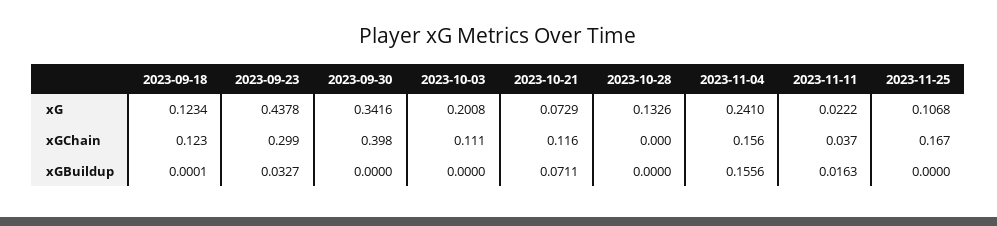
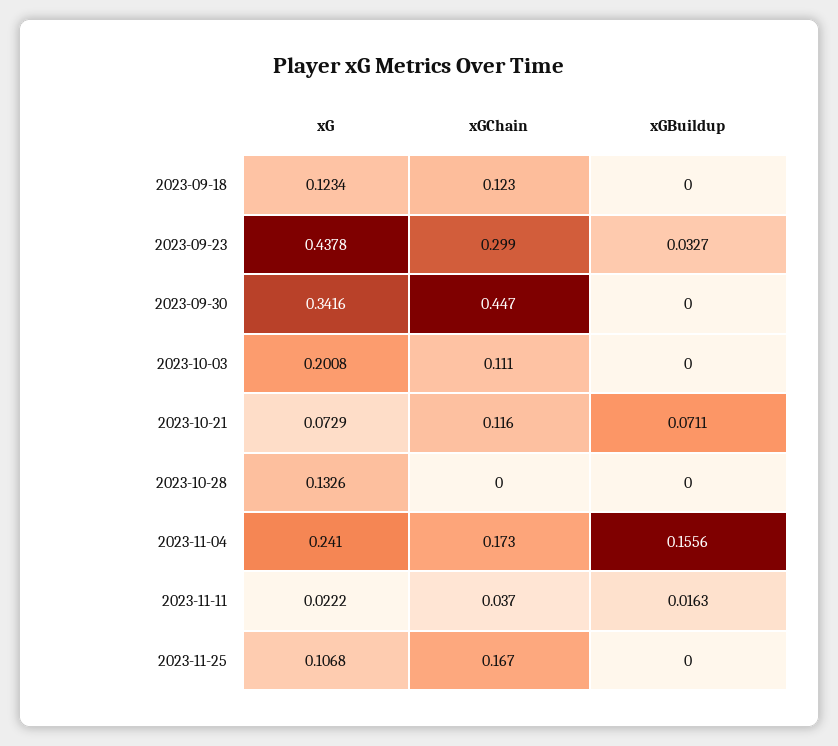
  {
    "2023-09-18": {
      "xG": 0.1234,
      "xGChain": 0.123,
-     "xGBuildup": 0.0001
+     "xGBuildup": 0
    },
    "2023-09-23": {
      "xG": 0.4378,
      "xGChain": 0.299,
      "xGBuildup": 0.0327
    },
    "2023-09-30": {
      "xG": 0.3416,
-     "xGChain": 0.398,
+     "xGChain": 0.447,
      "xGBuildup": 0
    },
    "2023-10-03": {
      "xG": 0.2008,
      "xGChain": 0.111,
      "xGBuildup": 0
    },
    "2023-10-21": {
      "xG": 0.0729,
      "xGChain": 0.116,
      "xGBuildup": 0.0711
    },
    "2023-10-28": {
      "xG": 0.1326,
      "xGChain": 0,
      "xGBuildup": 0
    },
    "2023-11-04": {
      "xG": 0.241,
-     "xGChain": 0.156,
+     "xGChain": 0.173,
      "xGBuildup": 0.1556
    },
    "2023-11-11": {
      "xG": 0.0222,
      "xGChain": 0.037,
      "xGBuildup": 0.0163
    },
    "2023-11-25": {
      "xG": 0.1068,
      "xGChain": 0.167,
      "xGBuildup": 0
    }
  }

